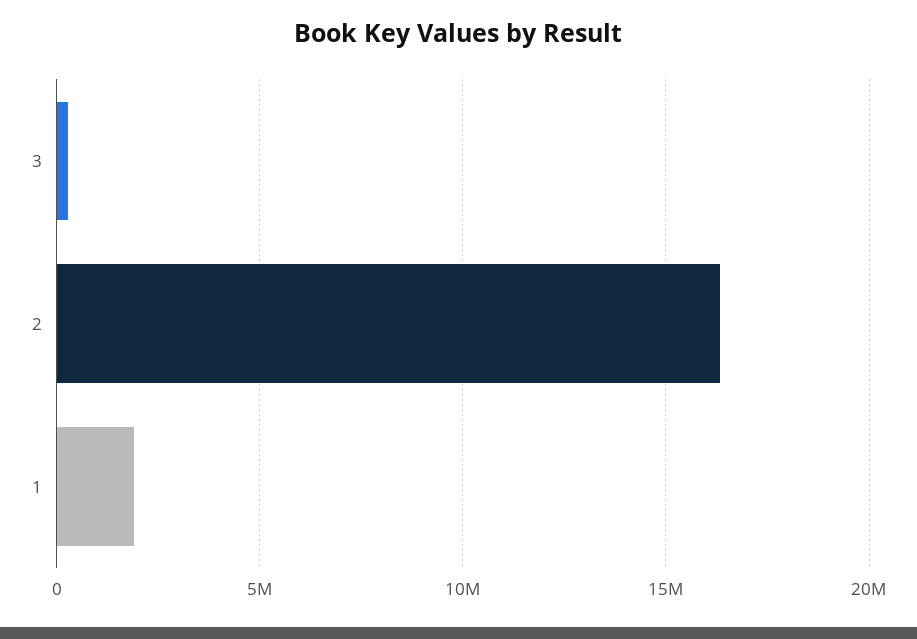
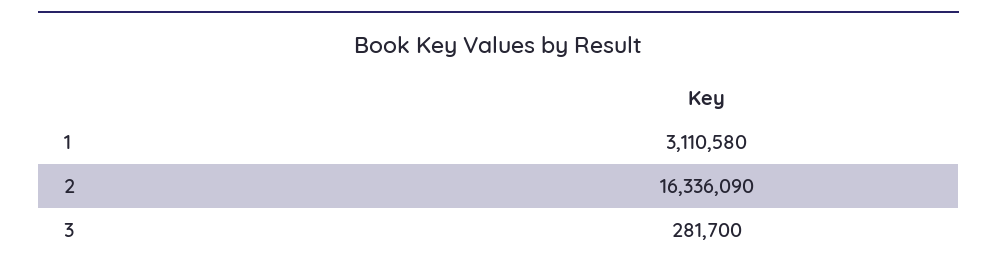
  {
    "3": 281700,
    "2": 16336090,
-   "1": 2000000
+   "1": 3110580
  }

